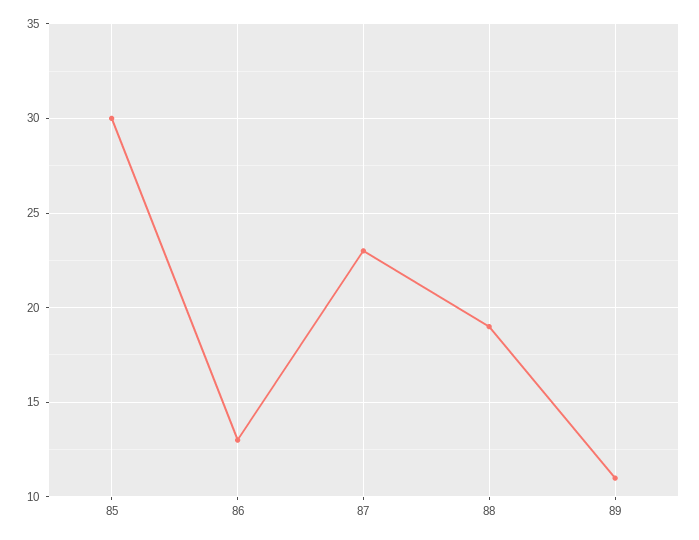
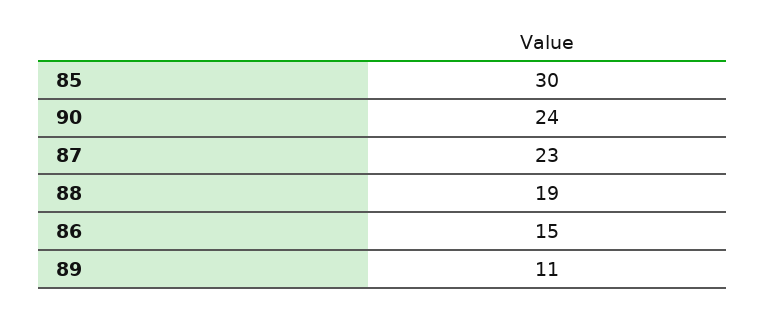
  {
    "85": 30,
-   "86": 13,
+   "86": 15,
    "87": 23,
    "88": 19,
-   "89": 11
+   "89": 11,
+   "90": 24
  }

